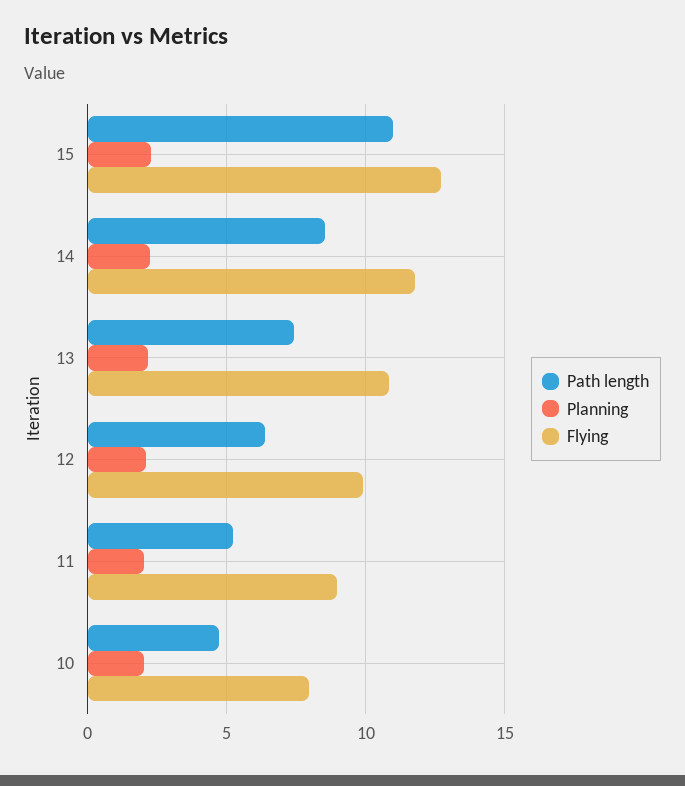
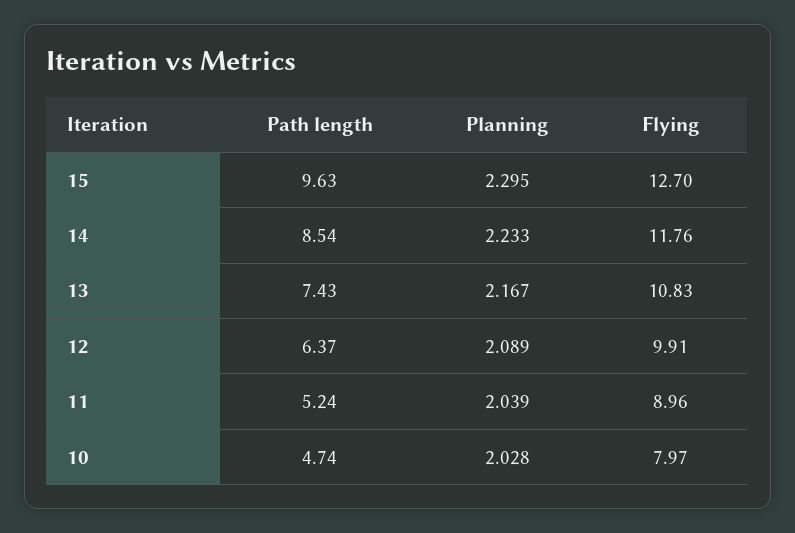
  {
    "Path length": {
-     "15": 11,
+     "15": 9.63,
      "14": 8.54,
      "13": 7.43,
      "12": 6.37,
      "11": 5.24,
      "10": 4.74
    },
    "Planning": {
      "15": 2.295,
      "14": 2.233,
      "13": 2.167,
      "12": 2.089,
      "11": 2.039,
      "10": 2.028
    },
    "Flying": {
      "15": 12.7,
      "14": 11.76,
      "13": 10.83,
      "12": 9.91,
      "11": 8.96,
      "10": 7.97
    }
  }

